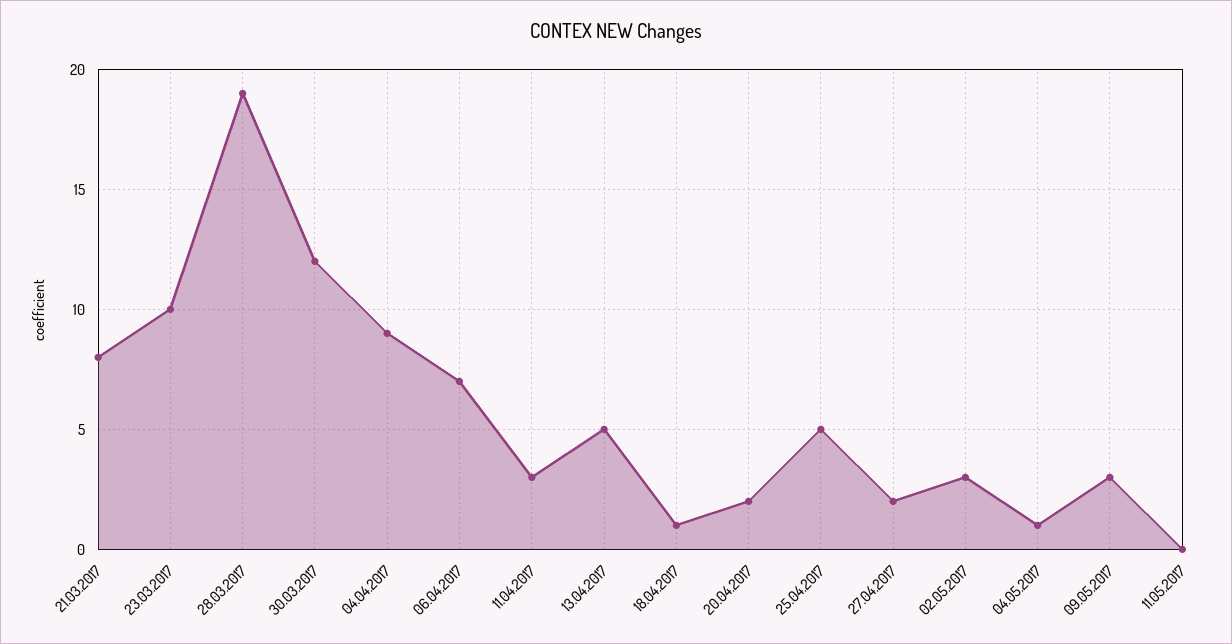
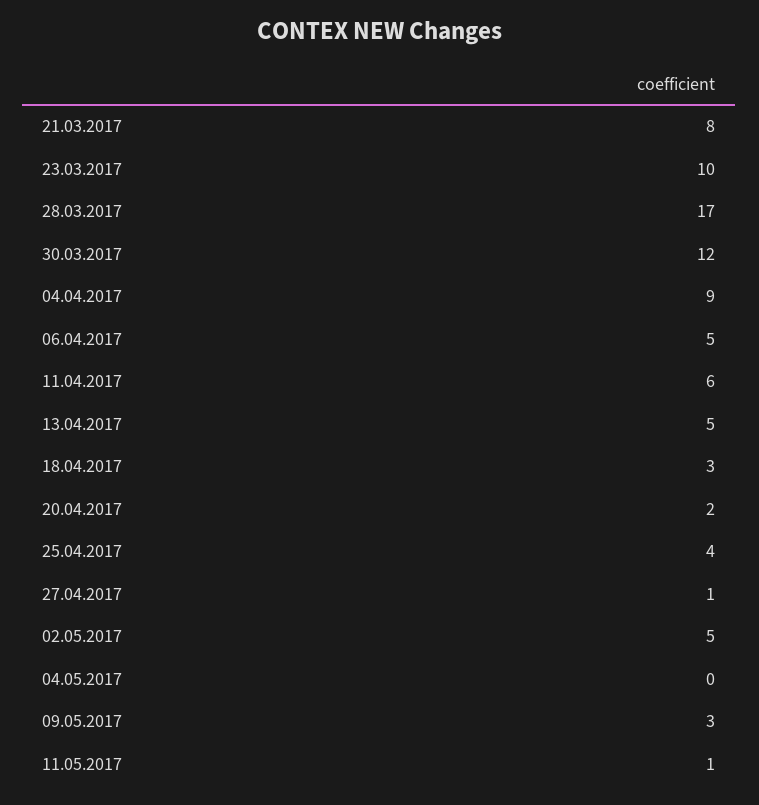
  {
    "21.03.2017": 8,
    "23.03.2017": 10,
-   "28.03.2017": 19,
+   "28.03.2017": 17,
    "30.03.2017": 12,
    "04.04.2017": 9,
-   "06.04.2017": 7,
+   "06.04.2017": 5,
-   "11.04.2017": 3,
+   "11.04.2017": 6,
    "13.04.2017": 5,
-   "18.04.2017": 1,
+   "18.04.2017": 3,
    "20.04.2017": 2,
-   "25.04.2017": 5,
+   "25.04.2017": 4,
-   "27.04.2017": 2,
+   "27.04.2017": 1,
-   "02.05.2017": 3,
+   "02.05.2017": 5,
-   "04.05.2017": 1,
+   "04.05.2017": 0,
    "09.05.2017": 3,
-   "11.05.2017": 0
+   "11.05.2017": 1
  }

